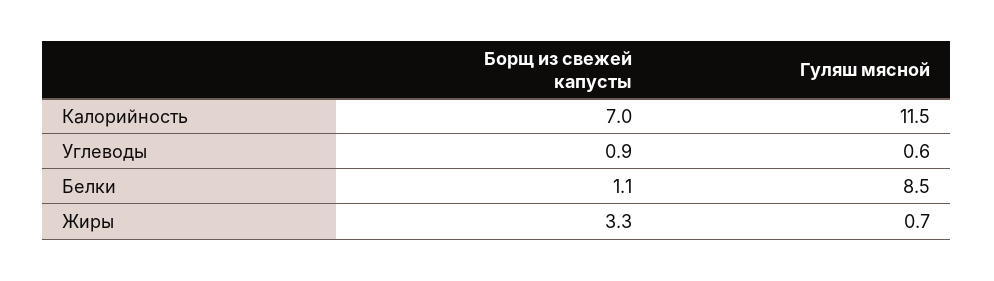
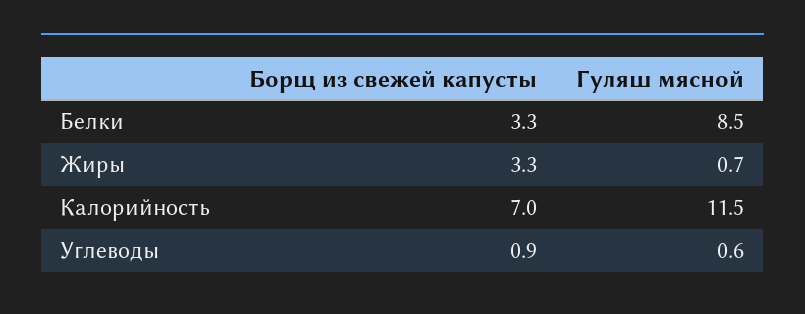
  {
    "Борщ из свежей капусты": {
      "Калорийность": 7,
      "Углеводы": 0.9,
-     "Белки": 1.1,
+     "Белки": 3.3,
      "Жиры": 3.3
    },
    "Гуляш мясной": {
      "Калорийность": 11.5,
      "Углеводы": 0.6,
      "Белки": 8.5,
      "Жиры": 0.7
    }
  }

